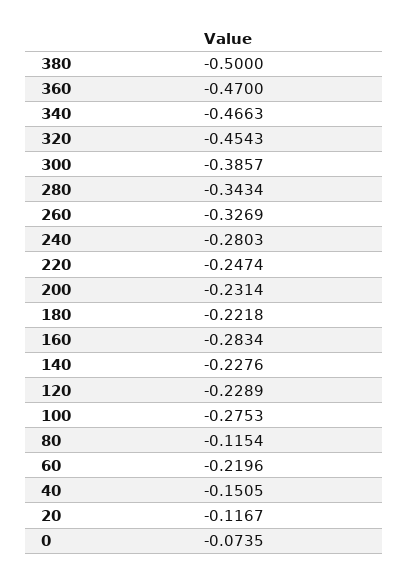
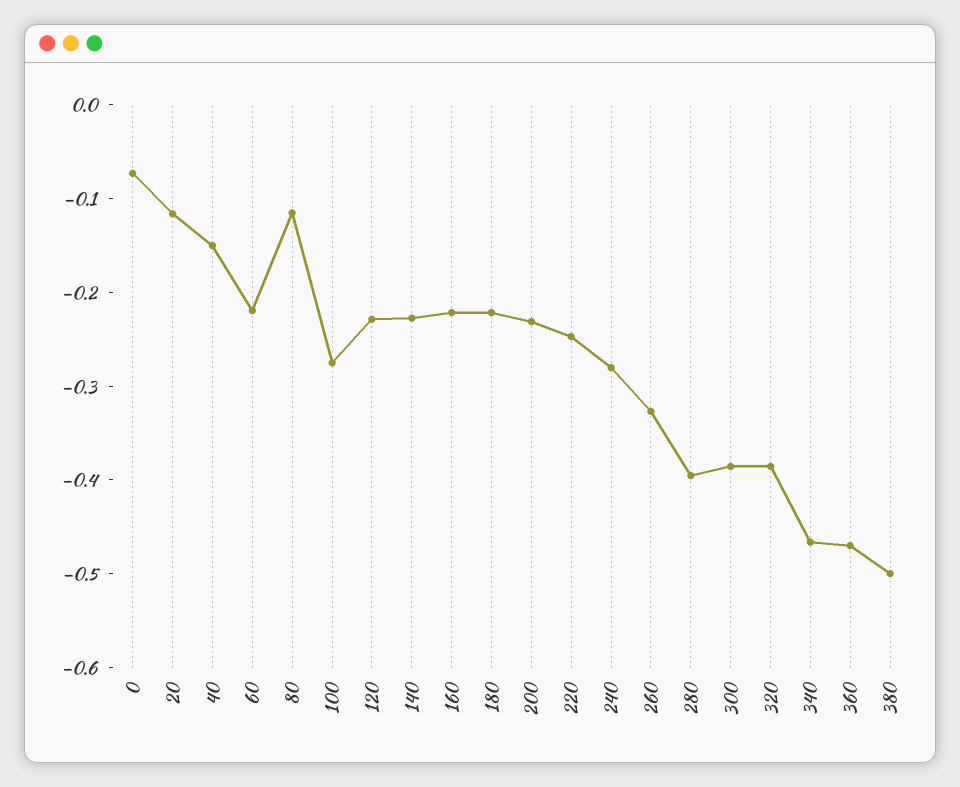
  {
    "380": -0.5,
    "360": -0.47,
    "340": -0.4663,
-   "320": -0.4543,
+   "320": -0.38,
    "300": -0.3857,
-   "280": -0.3434,
+   "280": -0.4,
    "260": -0.3269,
    "240": -0.2803,
    "220": -0.2474,
    "200": -0.2314,
    "180": -0.2218,
-   "160": -0.2834,
+   "160": -0.22,
    "140": -0.2276,
    "120": -0.2289,
    "100": -0.2753,
    "80": -0.1154,
    "60": -0.2196,
    "40": -0.1505,
    "20": -0.1167,
    "0": -0.0735
  }

